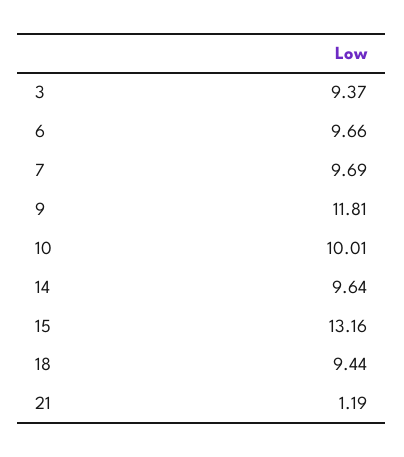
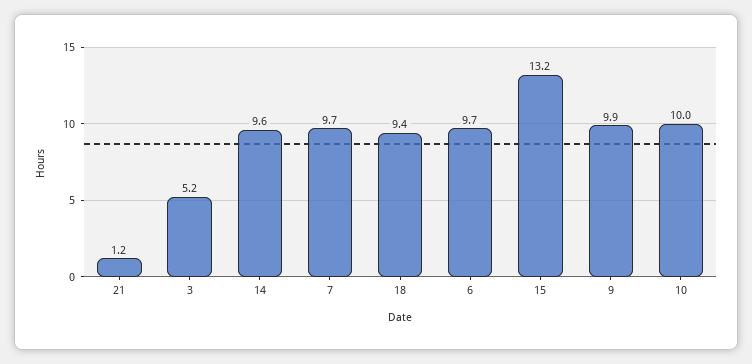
  {
-   "3": 9.37,
+   "3": 5.2,
    "6": 9.66,
    "7": 9.69,
-   "9": 11.81,
+   "9": 9.9,
    "10": 10.01,
    "14": 9.64,
    "15": 13.16,
    "18": 9.44,
    "21": 1.19
  }

